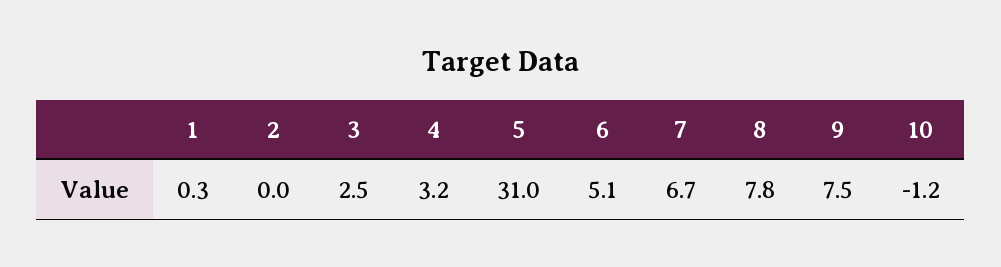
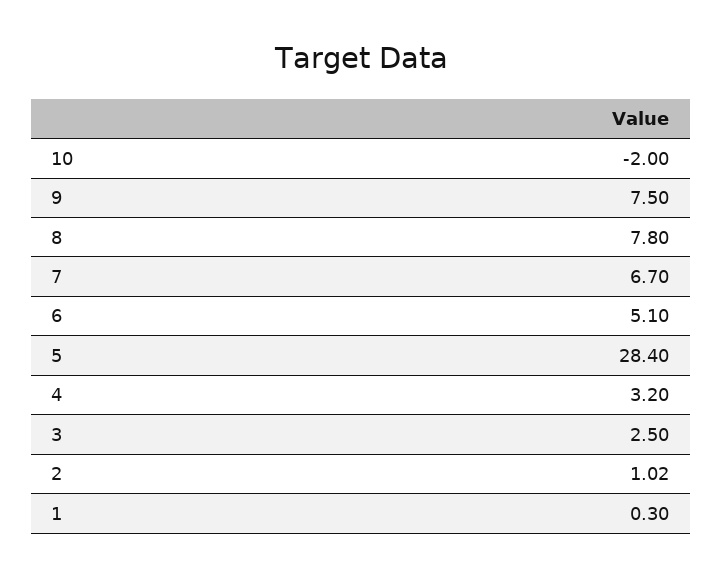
  {
    "1": 0.3,
-   "2": 0,
+   "2": 1.02,
    "3": 2.5,
    "4": 3.2,
-   "5": 31,
+   "5": 28.4,
    "6": 5.1,
    "7": 6.7,
    "8": 7.8,
    "9": 7.5,
-   "10": -1.2
+   "10": -2
  }

